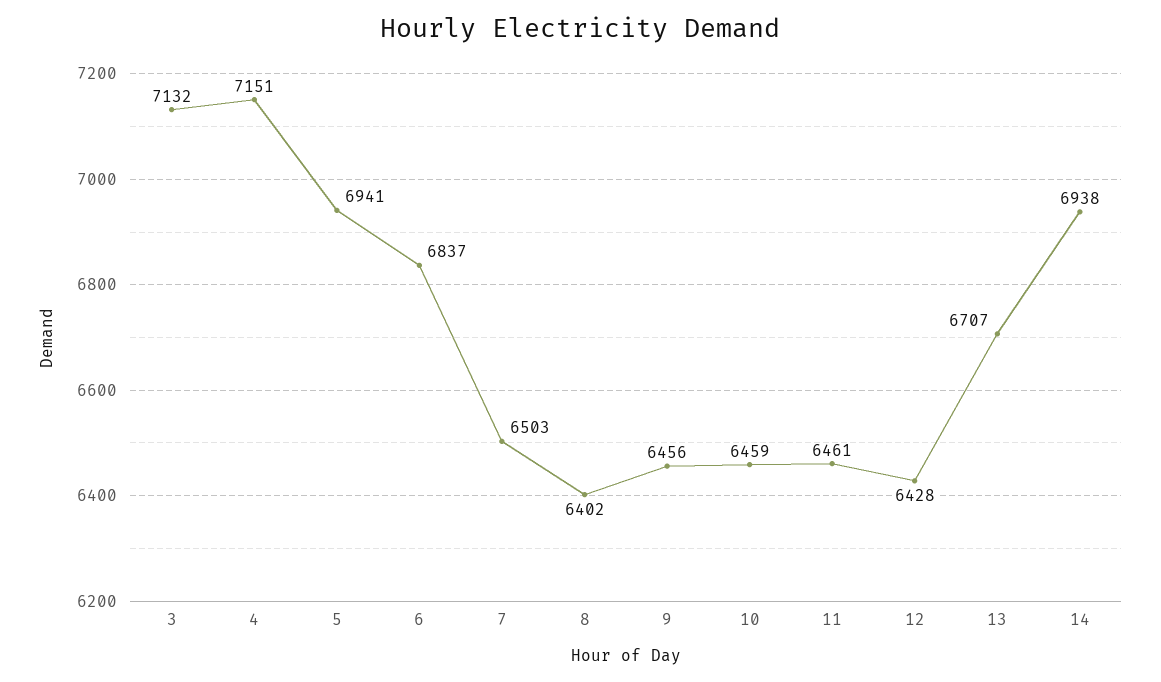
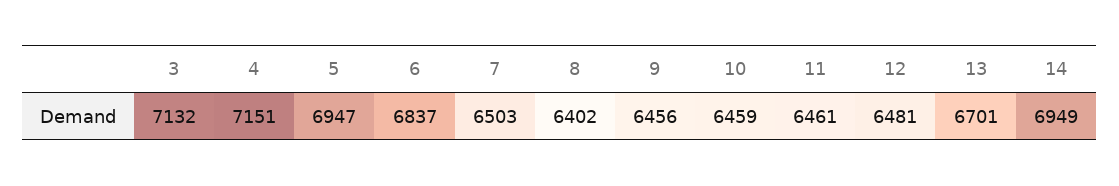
  {
    "3": 7132,
    "4": 7151,
-   "5": 6941,
+   "5": 6947,
    "6": 6837,
    "7": 6503,
    "8": 6402,
    "9": 6456,
    "10": 6459,
    "11": 6461,
-   "12": 6428,
+   "12": 6481,
-   "13": 6707,
+   "13": 6701,
-   "14": 6938
+   "14": 6949
  }

